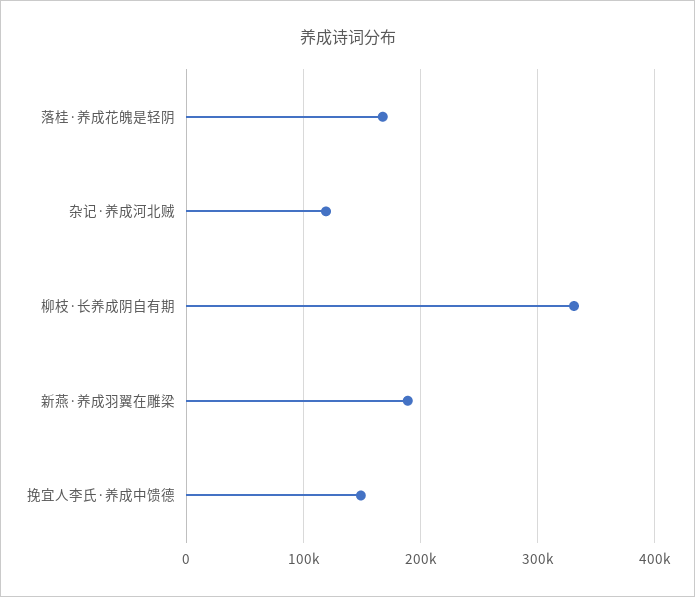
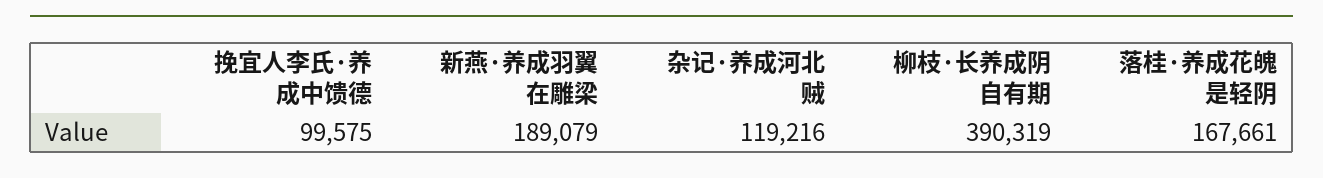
  {
    "落桂·养成花魄是轻阴": 167661,
    "杂记·养成河北贼": 119216,
-   "柳枝·长养成阴自有期": 330000,
+   "柳枝·长养成阴自有期": 390319,
    "新燕·养成羽翼在雕梁": 189079,
-   "挽宜人李氏·养成中馈德": 150000
+   "挽宜人李氏·养成中馈德": 99575
  }

